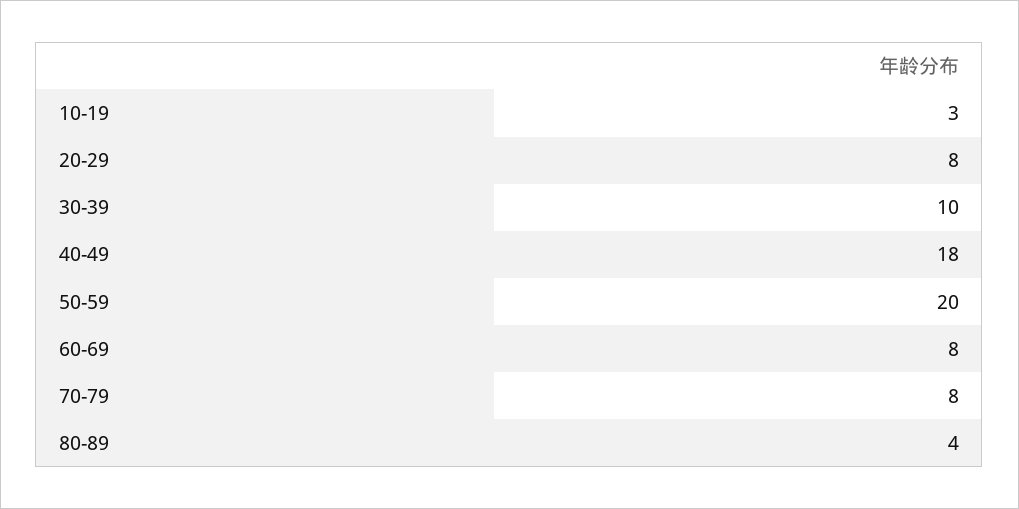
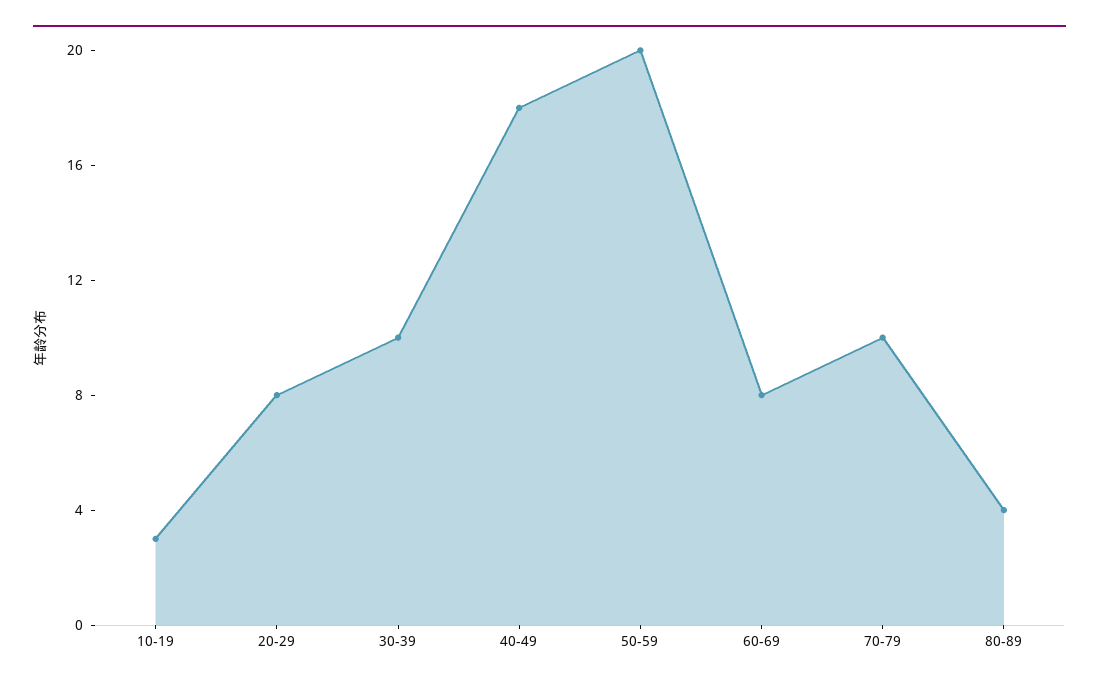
  {
    "10-19": 3,
    "20-29": 8,
    "30-39": 10,
    "40-49": 18,
    "50-59": 20,
    "60-69": 8,
-   "70-79": 8,
+   "70-79": 10,
    "80-89": 4
  }

